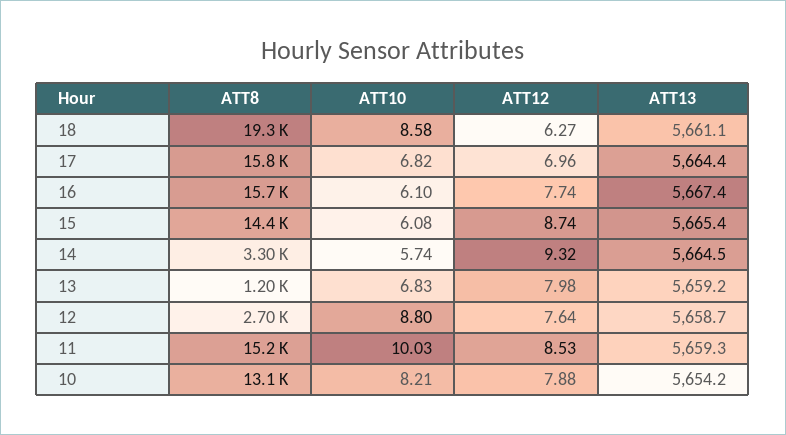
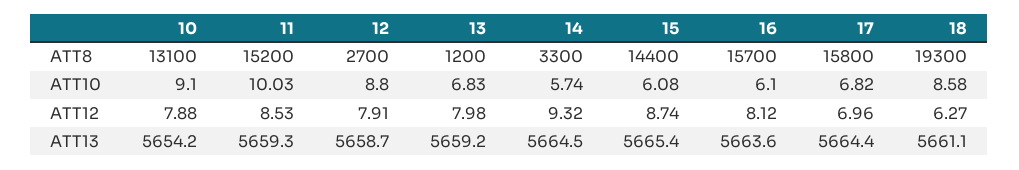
  {
    "ATT8": {
      "18": 19300,
      "17": 15800,
      "16": 15700,
      "15": 14400,
      "14": 3300,
      "13": 1200,
      "12": 2700,
      "11": 15200,
      "10": 13100
    },
    "ATT10": {
      "18": 8.58,
      "17": 6.82,
      "16": 6.1,
      "15": 6.08,
      "14": 5.74,
      "13": 6.83,
      "12": 8.8,
      "11": 10.03,
-     "10": 8.21
+     "10": 9.1
    },
    "ATT12": {
      "18": 6.27,
      "17": 6.96,
-     "16": 7.74,
+     "16": 8.12,
      "15": 8.74,
      "14": 9.32,
      "13": 7.98,
-     "12": 7.64,
+     "12": 7.91,
      "11": 8.53,
      "10": 7.88
    },
    "ATT13": {
      "18": 5661.1,
      "17": 5664.4,
-     "16": 5667.4,
+     "16": 5663.6,
      "15": 5665.4,
      "14": 5664.5,
      "13": 5659.2,
      "12": 5658.7,
      "11": 5659.3,
      "10": 5654.2
    }
  }

